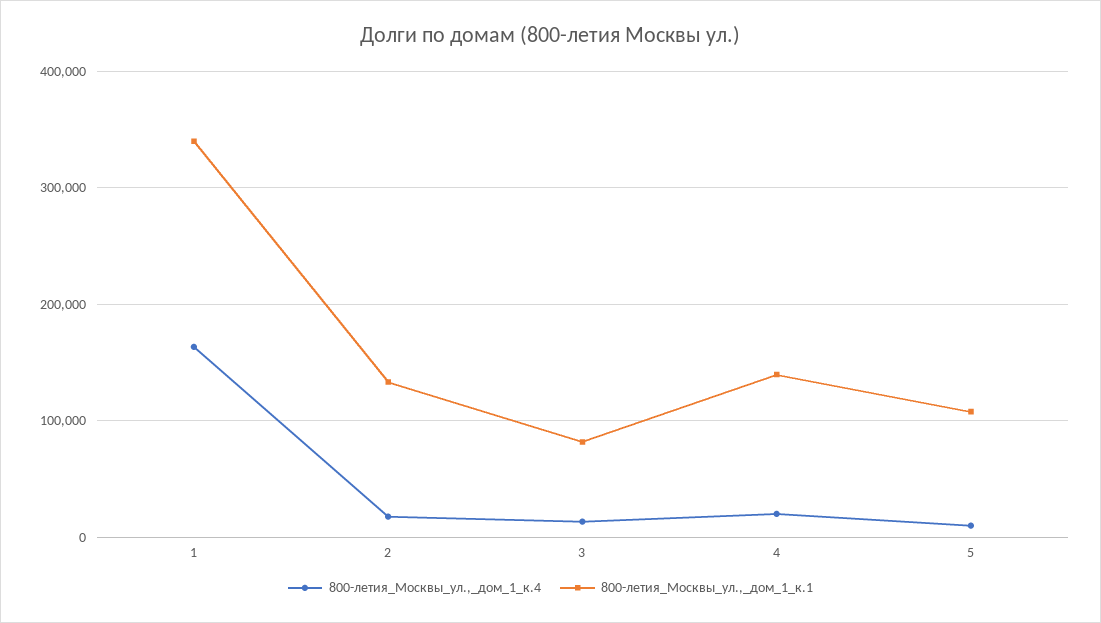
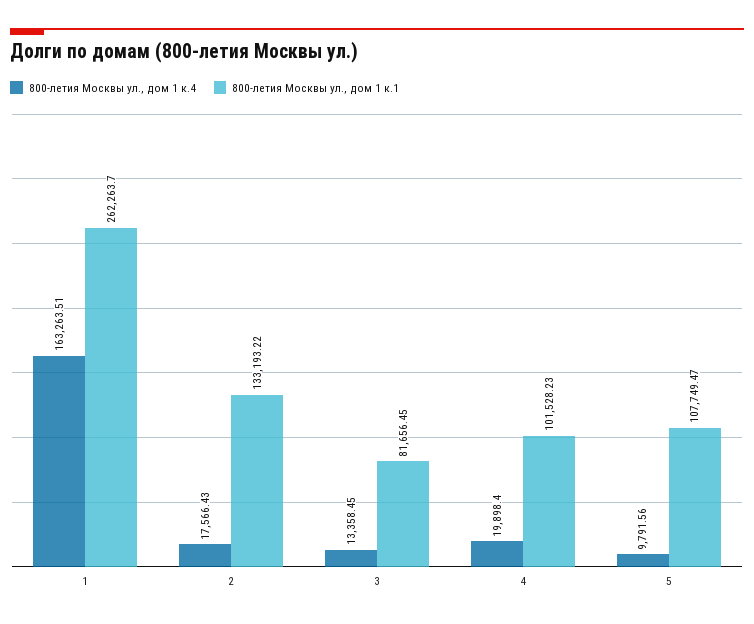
  {
    "800-летия_Москвы_ул.,_дом_1_к.4": {
      "1": 163263.51,
      "2": 17566.43,
      "3": 13358.45,
      "4": 19898.4,
      "5": 9791.56
    },
    "800-летия_Москвы_ул.,_дом_1_к.1": {
-     "1": 340000,
+     "1": 262263.7,
      "2": 133193.22,
      "3": 81656.45,
-     "4": 140000,
+     "4": 101528.23,
      "5": 107749.47
    }
  }

